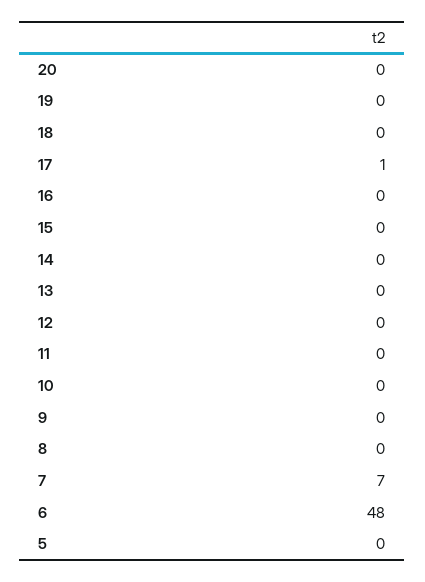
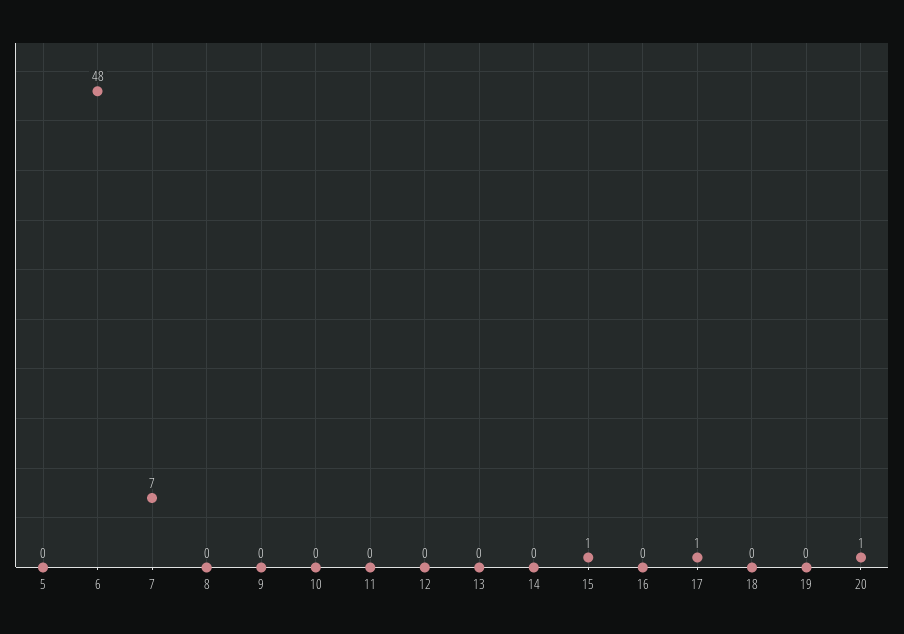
  {
-   "20": 0,
+   "20": 1,
    "19": 0,
    "18": 0,
    "17": 1,
    "16": 0,
-   "15": 0,
+   "15": 1,
    "14": 0,
    "13": 0,
    "12": 0,
    "11": 0,
    "10": 0,
    "9": 0,
    "8": 0,
    "7": 7,
    "6": 48,
    "5": 0
  }

